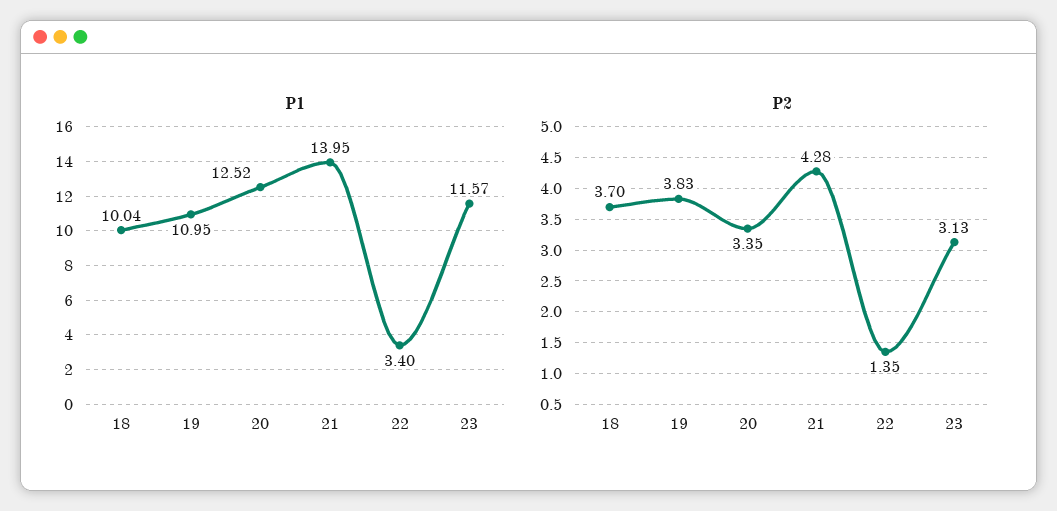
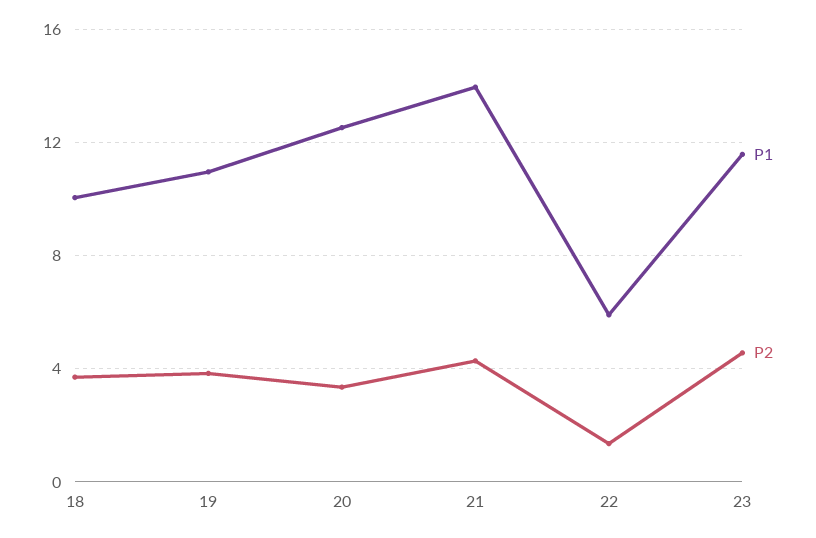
  {
    "P1": {
      "18": 10.04,
      "19": 10.95,
      "20": 12.52,
      "21": 13.95,
-     "22": 3.4,
+     "22": 6,
      "23": 11.57
    },
    "P2": {
      "18": 3.7,
      "19": 3.83,
      "20": 3.35,
      "21": 4.28,
      "22": 1.35,
-     "23": 3.13
+     "23": 4.5
    }
  }

